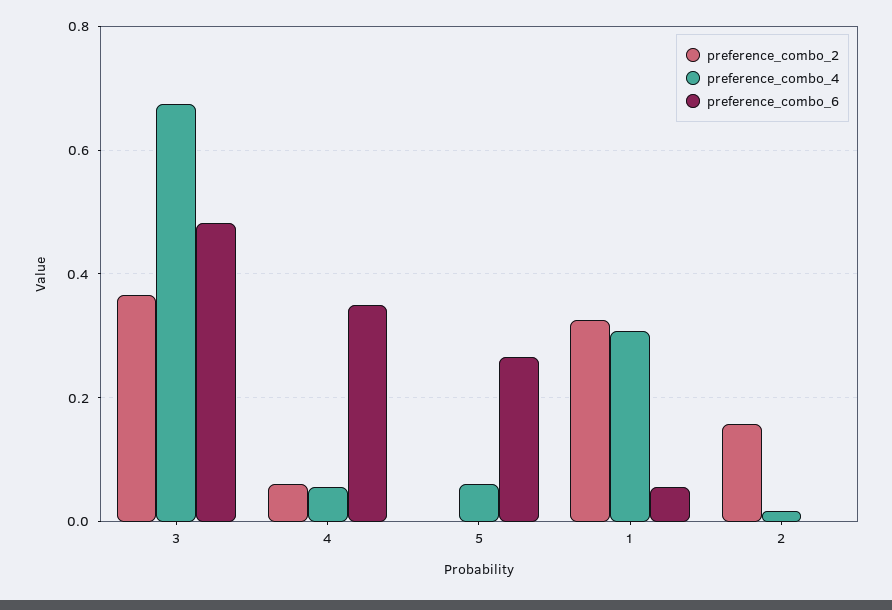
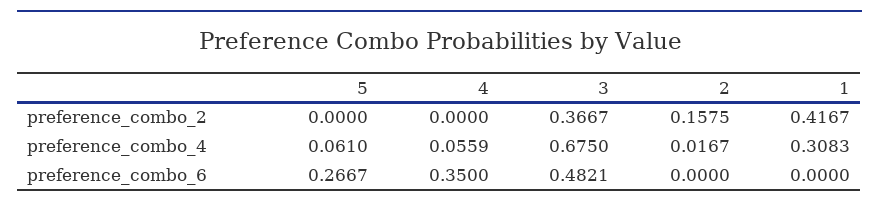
  {
    "preference_combo_2": {
      "3": 0.3667,
-     "4": 0.06,
+     "4": 0,
      "5": 0,
-     "1": 0.32,
+     "1": 0.4167,
      "2": 0.1575
    },
    "preference_combo_4": {
      "3": 0.675,
      "4": 0.0559,
      "5": 0.061,
      "1": 0.3083,
      "2": 0.0167
    },
    "preference_combo_6": {
      "3": 0.4821,
      "4": 0.35,
      "5": 0.2667,
-     "1": 0.06,
+     "1": 0,
      "2": 0
    }
  }

